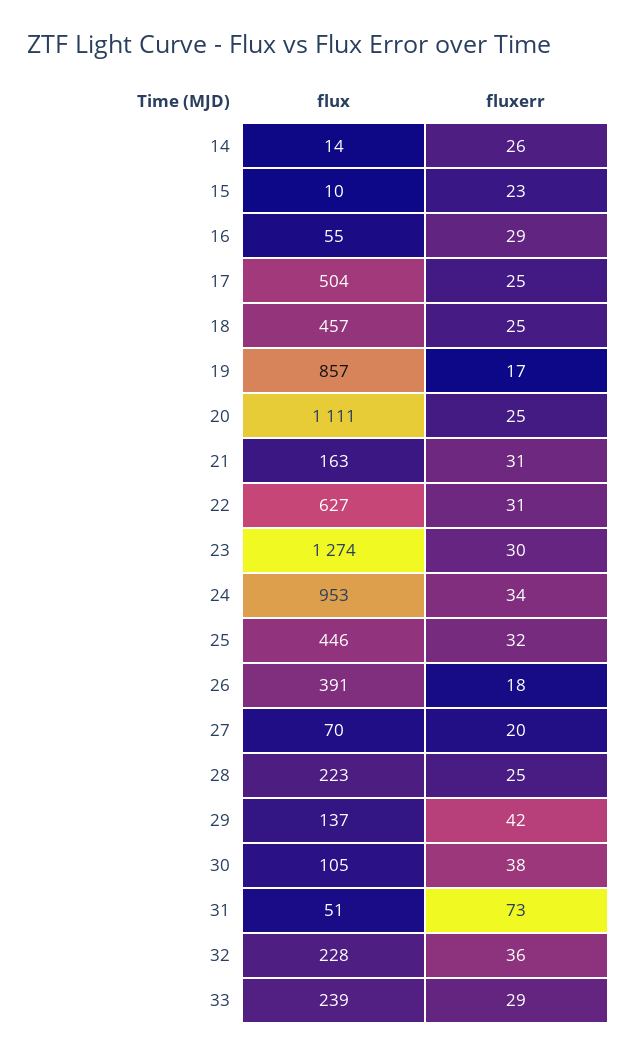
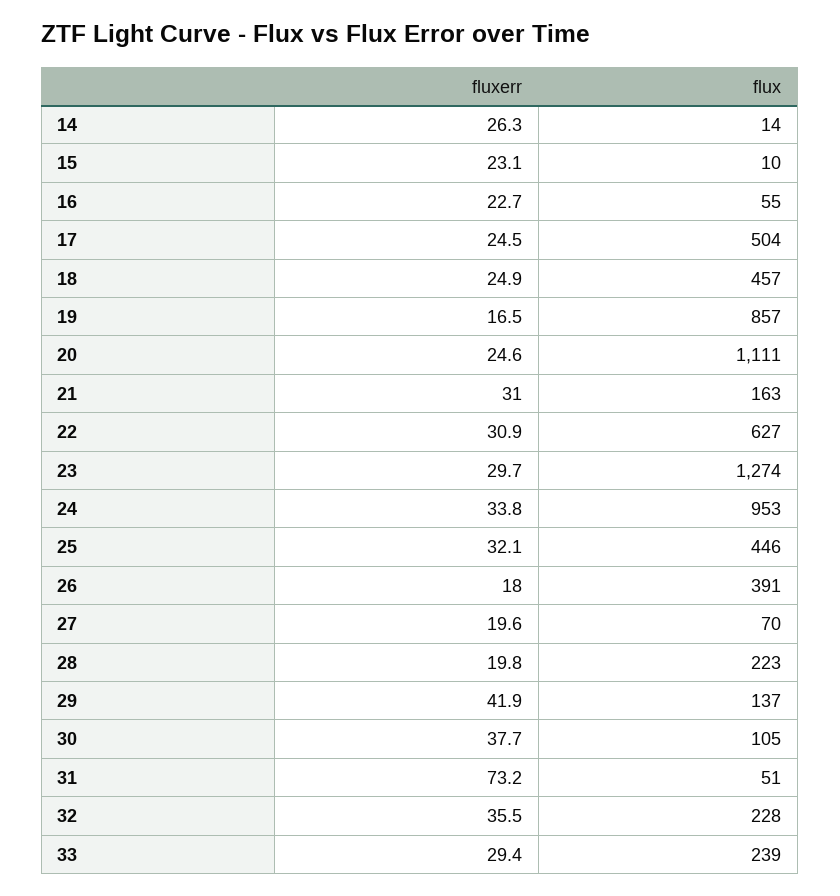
  {
    "flux": {
      "14": 14,
      "15": 10,
      "16": 55,
      "17": 504,
      "18": 457,
      "19": 857,
      "20": 1111,
      "21": 163,
      "22": 627,
      "23": 1274,
      "24": 953,
      "25": 446,
      "26": 391,
      "27": 70,
      "28": 223,
      "29": 137,
      "30": 105,
      "31": 51,
      "32": 228,
      "33": 239
    },
    "fluxerr": {
      "14": 26.3,
      "15": 23.1,
-     "16": 29,
+     "16": 22.7,
      "17": 24.5,
      "18": 24.9,
      "19": 16.5,
      "20": 24.6,
      "21": 31,
      "22": 30.9,
      "23": 29.7,
      "24": 33.8,
      "25": 32.1,
      "26": 18,
      "27": 19.6,
-     "28": 25,
+     "28": 19.8,
      "29": 41.9,
      "30": 37.7,
      "31": 73.2,
      "32": 35.5,
      "33": 29.4
    }
  }

